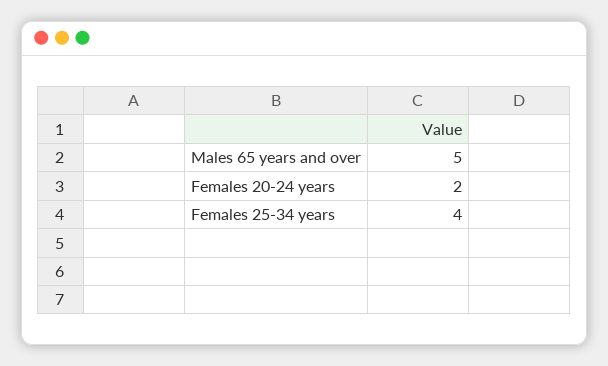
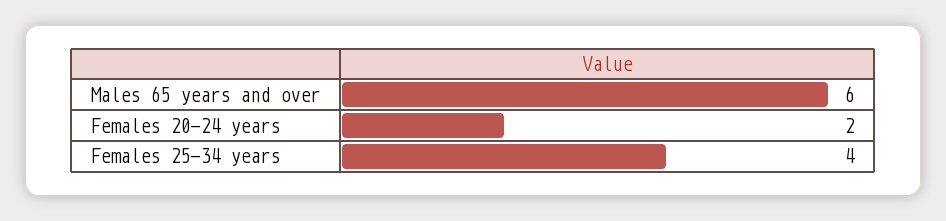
  {
-   "Males 65 years and over": 5,
+   "Males 65 years and over": 6,
    "Females 20-24 years": 2,
    "Females 25-34 years": 4
  }

